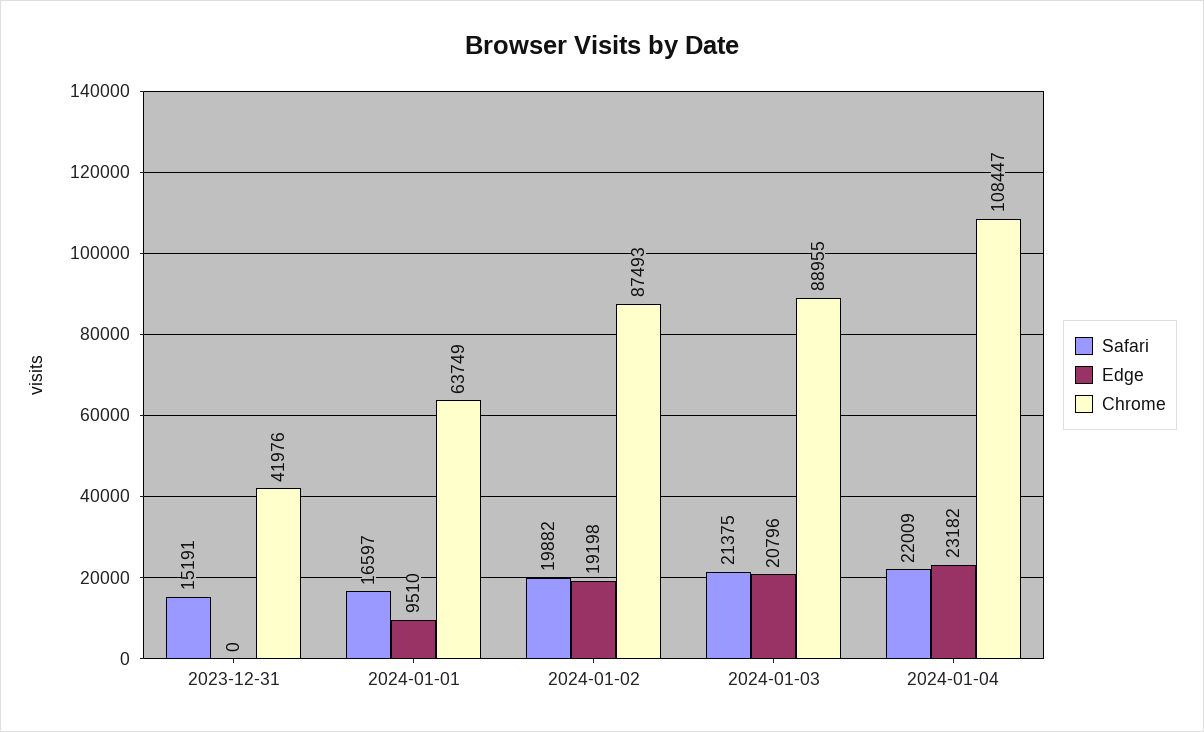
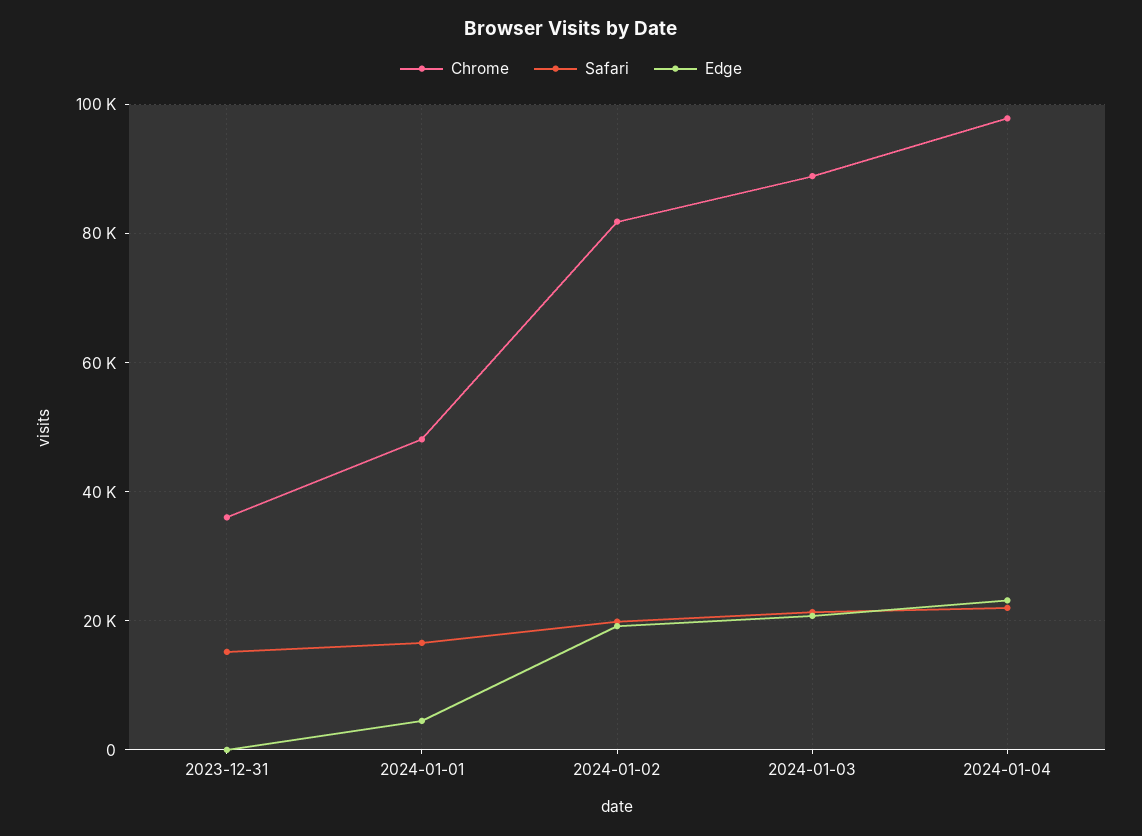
  {
    "Safari": {
      "2023-12-31": 15191,
      "2024-01-01": 16597,
      "2024-01-02": 19882,
      "2024-01-03": 21375,
      "2024-01-04": 22009
    },
    "Edge": {
      "2023-12-31": 0,
-     "2024-01-01": 9510,
+     "2024-01-01": 4000,
      "2024-01-02": 19198,
      "2024-01-03": 20796,
      "2024-01-04": 23182
    },
    "Chrome": {
-     "2023-12-31": 41976,
+     "2023-12-31": 36000,
-     "2024-01-01": 63749,
+     "2024-01-01": 48000,
-     "2024-01-02": 87493,
+     "2024-01-02": 82000,
      "2024-01-03": 88955,
-     "2024-01-04": 108447
+     "2024-01-04": 98000
    }
  }

